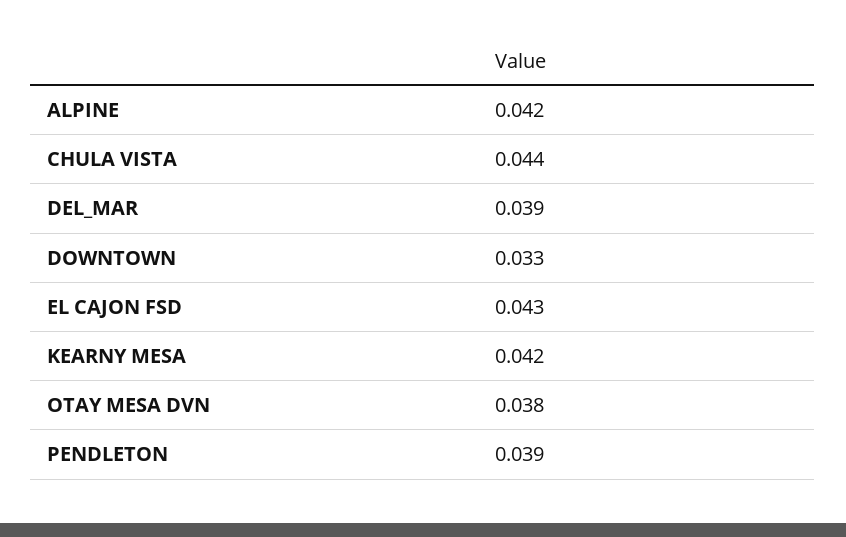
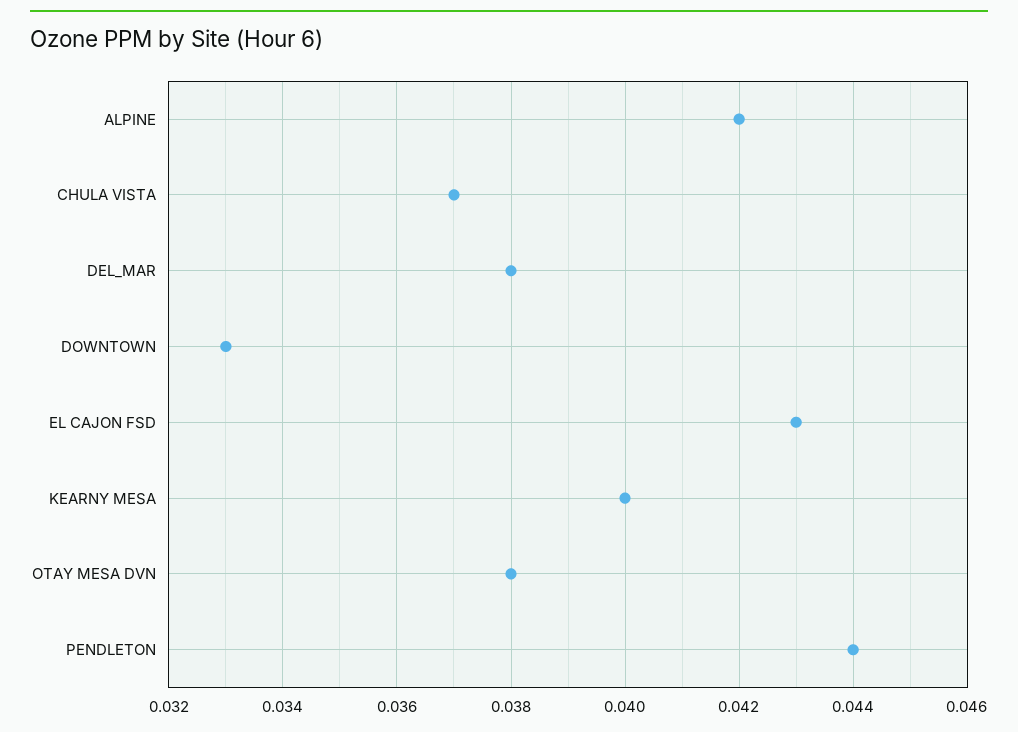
  {
    "ALPINE": 0.042,
-   "CHULA VISTA": 0.044,
+   "CHULA VISTA": 0.037,
-   "DEL_MAR": 0.039,
+   "DEL_MAR": 0.038,
    "DOWNTOWN": 0.033,
    "EL CAJON FSD": 0.043,
-   "KEARNY MESA": 0.042,
+   "KEARNY MESA": 0.04,
    "OTAY MESA DVN": 0.038,
-   "PENDLETON": 0.039
+   "PENDLETON": 0.044
  }

